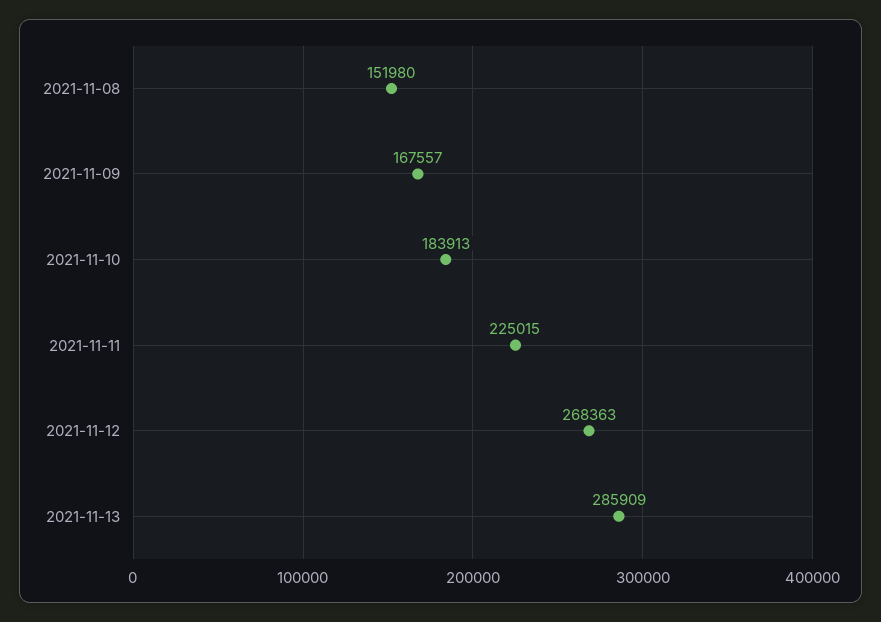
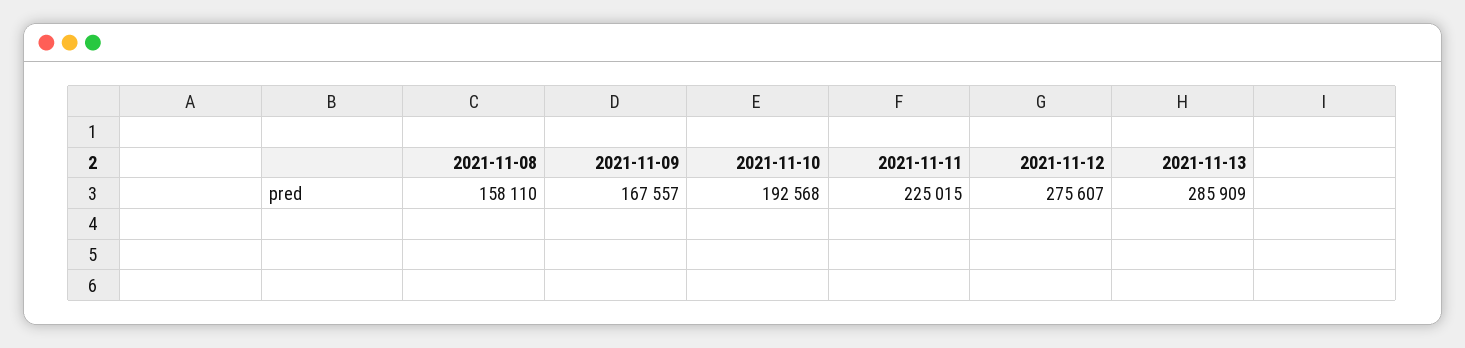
  {
-   "2021-11-08": 151980,
+   "2021-11-08": 158110,
    "2021-11-09": 167557,
-   "2021-11-10": 183913,
+   "2021-11-10": 192568,
    "2021-11-11": 225015,
-   "2021-11-12": 268363,
+   "2021-11-12": 275607,
    "2021-11-13": 285909
  }

